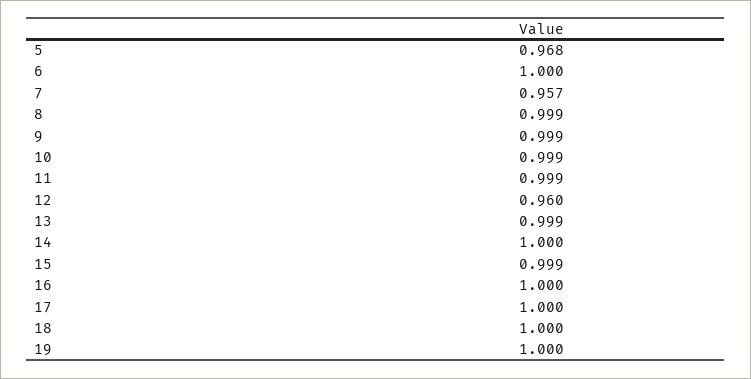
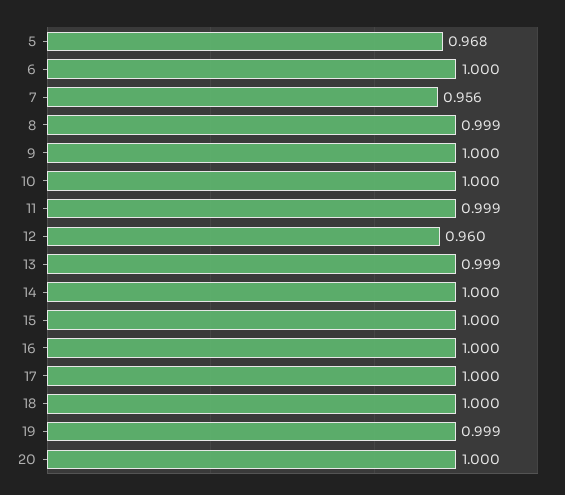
  {
    "5": 0.968,
    "6": 1,
-   "7": 0.957,
+   "7": 0.956,
    "8": 0.999,
-   "9": 0.999,
+   "9": 1,
-   "10": 0.999,
+   "10": 1,
    "11": 0.999,
    "12": 0.96,
    "13": 0.999,
    "14": 1,
-   "15": 0.999,
+   "15": 1,
    "16": 1,
    "17": 1,
    "18": 1,
-   "19": 1
+   "19": 0.999,
+   "20": 1
  }

